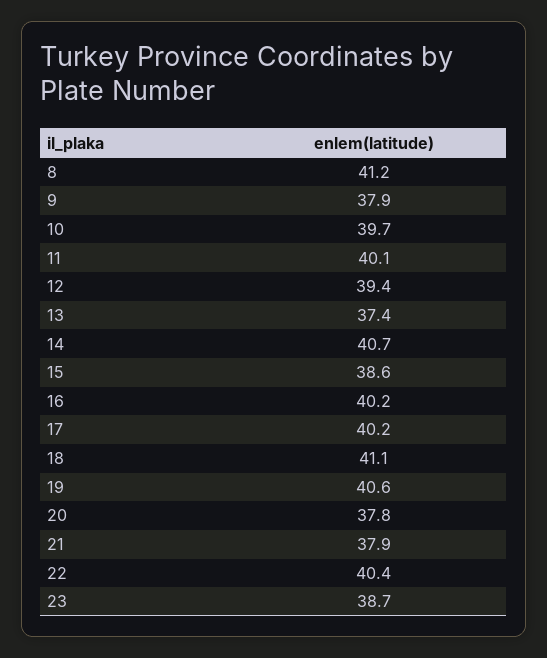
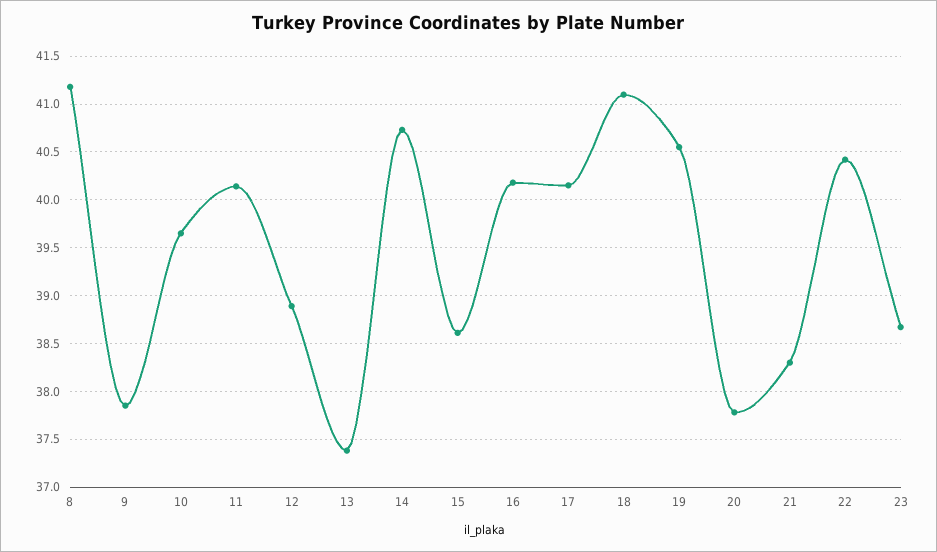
  {
    "8": 41.2,
    "9": 37.9,
    "10": 39.7,
    "11": 40.1,
-   "12": 39.4,
+   "12": 38.9,
    "13": 37.4,
    "14": 40.7,
    "15": 38.6,
    "16": 40.2,
    "17": 40.2,
    "18": 41.1,
    "19": 40.6,
    "20": 37.8,
-   "21": 37.9,
+   "21": 38.3,
    "22": 40.4,
    "23": 38.7
  }

